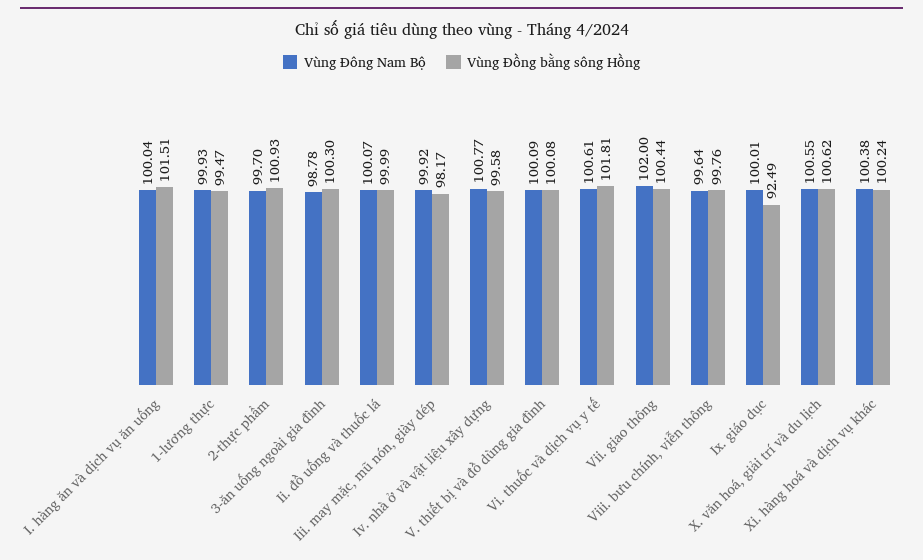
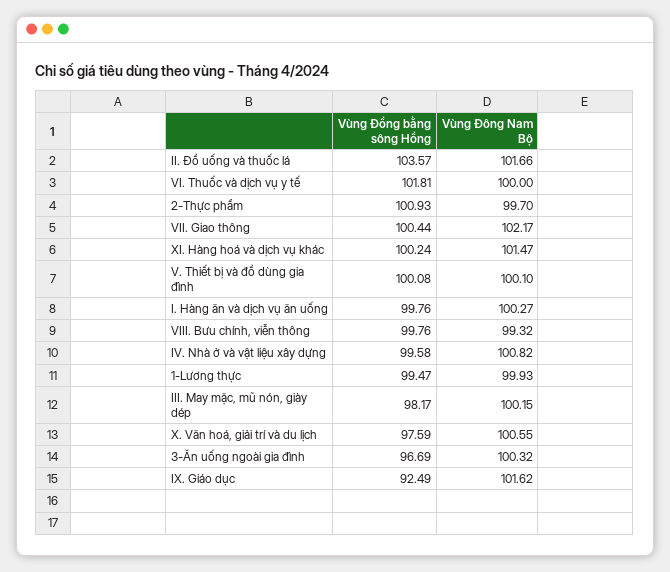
  {
    "Vùng Đông Nam Bộ": {
-     "I. hàng ăn và dịch vụ ăn uống": 100.04,
+     "I. hàng ăn và dịch vụ ăn uống": 100.27,
      "1-lương thực": 99.93,
      "2-thực phẩm": 99.7,
-     "3-ăn uống ngoài gia đình": 98.78,
+     "3-ăn uống ngoài gia đình": 100.32,
-     "Ii. đồ uống và thuốc lá": 100.07,
+     "Ii. đồ uống và thuốc lá": 101.66,
-     "Iii. may mặc, mũ nón, giày dép": 99.92,
+     "Iii. may mặc, mũ nón, giày dép": 100.15,
-     "Iv. nhà ở và vật liệu xây dựng": 100.77,
+     "Iv. nhà ở và vật liệu xây dựng": 100.82,
-     "V. thiết bị và đồ dùng gia đình": 100.09,
+     "V. thiết bị và đồ dùng gia đình": 100.1,
-     "Vi. thuốc và dịch vụ y tế": 100.61,
+     "Vi. thuốc và dịch vụ y tế": 100,
-     "Vii. giao thông": 102,
+     "Vii. giao thông": 102.17,
-     "Viii. bưu chính, viễn thông": 99.64,
+     "Viii. bưu chính, viễn thông": 99.32,
-     "Ix. giáo dục": 100.01,
+     "Ix. giáo dục": 101.62,
      "X. văn hoá, giải trí và du lịch": 100.55,
-     "Xi. hàng hoá và dịch vụ khác": 100.38
+     "Xi. hàng hoá và dịch vụ khác": 101.47
    },
    "Vùng Đồng bằng sông Hồng": {
-     "I. hàng ăn và dịch vụ ăn uống": 101.51,
+     "I. hàng ăn và dịch vụ ăn uống": 99.76,
      "1-lương thực": 99.47,
      "2-thực phẩm": 100.93,
-     "3-ăn uống ngoài gia đình": 100.3,
+     "3-ăn uống ngoài gia đình": 96.69,
-     "Ii. đồ uống và thuốc lá": 99.99,
+     "Ii. đồ uống và thuốc lá": 103.57,
      "Iii. may mặc, mũ nón, giày dép": 98.17,
      "Iv. nhà ở và vật liệu xây dựng": 99.58,
      "V. thiết bị và đồ dùng gia đình": 100.08,
      "Vi. thuốc và dịch vụ y tế": 101.81,
      "Vii. giao thông": 100.44,
      "Viii. bưu chính, viễn thông": 99.76,
      "Ix. giáo dục": 92.49,
-     "X. văn hoá, giải trí và du lịch": 100.62,
+     "X. văn hoá, giải trí và du lịch": 97.59,
      "Xi. hàng hoá và dịch vụ khác": 100.24
    }
  }

